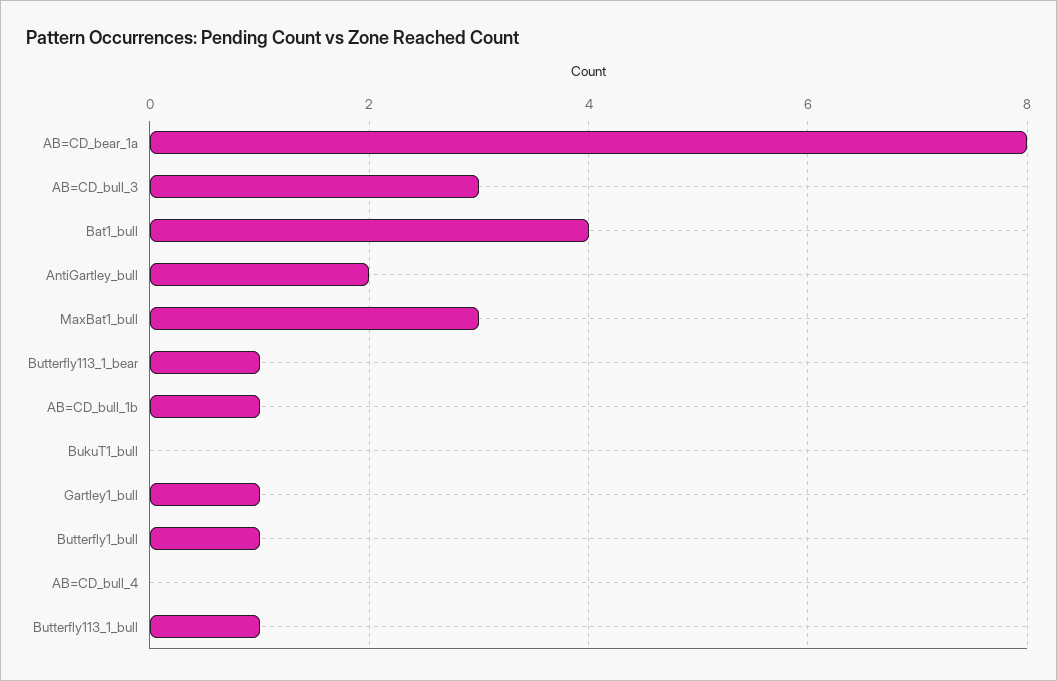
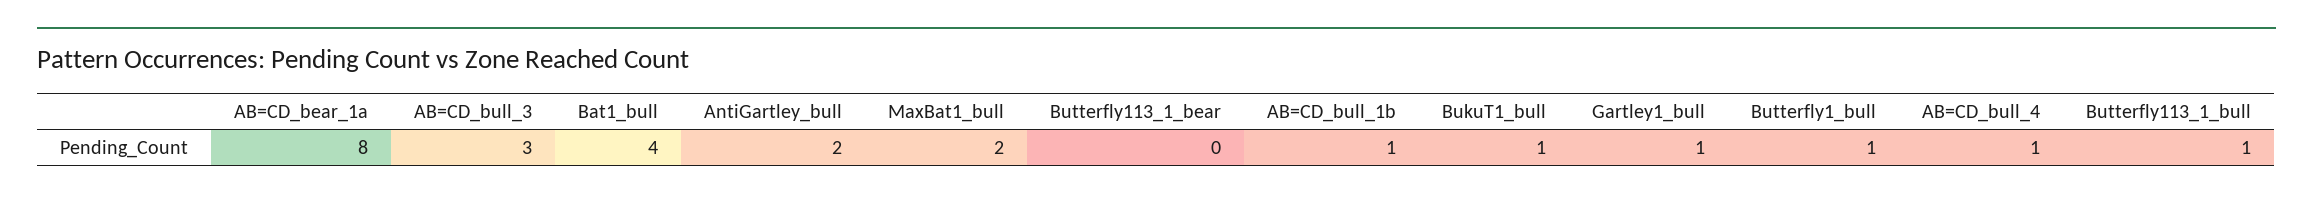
  {
    "AB=CD_bear_1a": 8,
    "AB=CD_bull_3": 3,
    "Bat1_bull": 4,
    "AntiGartley_bull": 2,
-   "MaxBat1_bull": 3,
+   "MaxBat1_bull": 2,
-   "Butterfly113_1_bear": 1,
+   "Butterfly113_1_bear": 0,
    "AB=CD_bull_1b": 1,
-   "BukuT1_bull": 0,
+   "BukuT1_bull": 1,
    "Gartley1_bull": 1,
    "Butterfly1_bull": 1,
-   "AB=CD_bull_4": 0,
+   "AB=CD_bull_4": 1,
    "Butterfly113_1_bull": 1
  }

